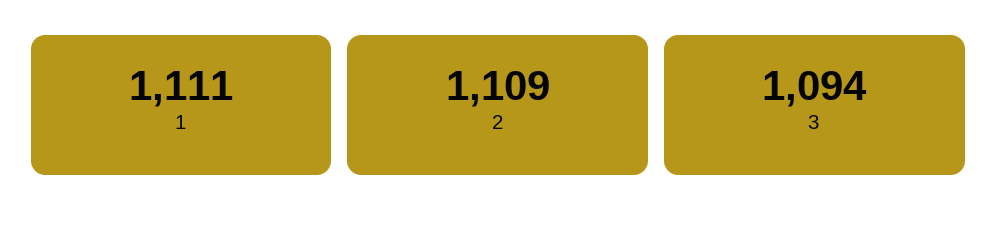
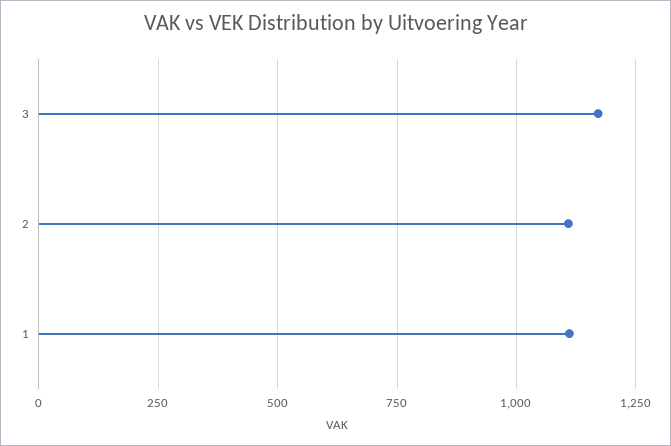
  {
    "1": 1111,
    "2": 1109,
-   "3": 1094
+   "3": 1175
  }

